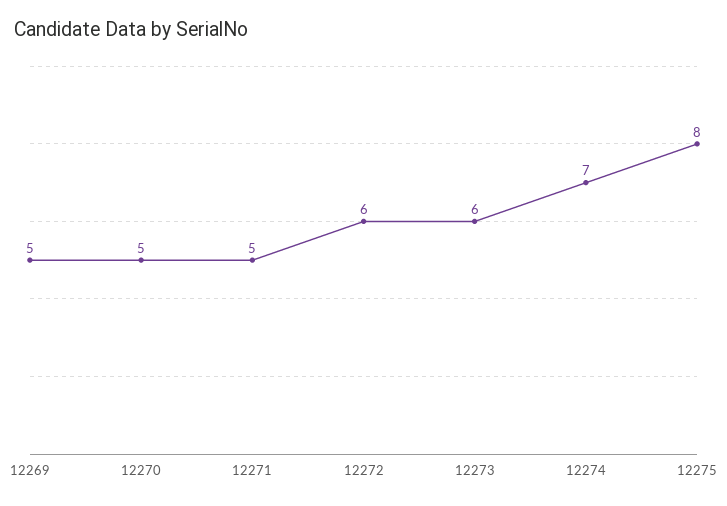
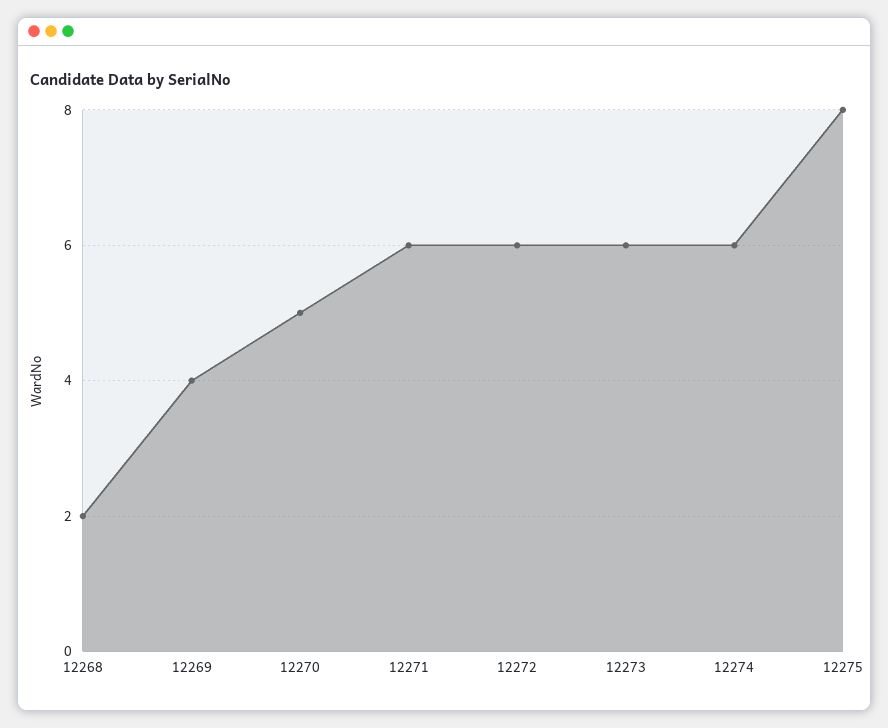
  {
-   "12269": 5,
+   "12269": 4,
    "12270": 5,
-   "12271": 5,
+   "12271": 6,
    "12272": 6,
    "12273": 6,
-   "12274": 7,
+   "12274": 6,
-   "12275": 8
+   "12275": 8,
+   "12268": 2
  }

